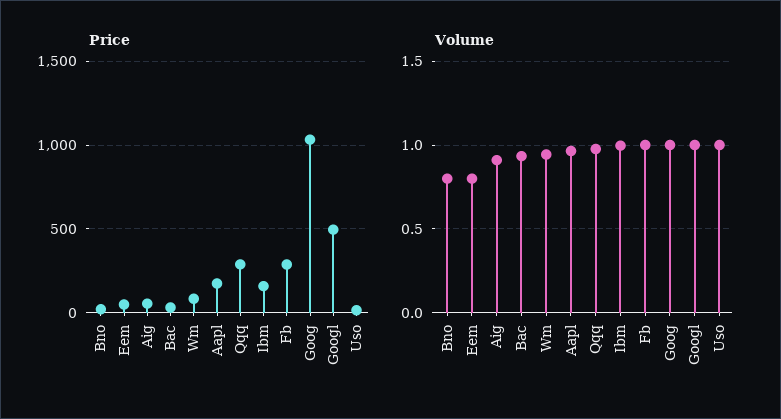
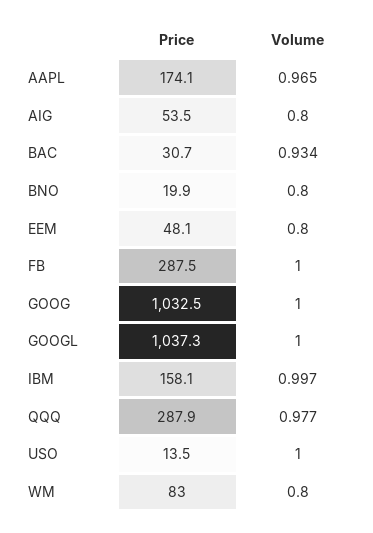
  {
    "Price": {
      "Bno": 19.9,
      "Eem": 48.1,
      "Aig": 53.5,
      "Bac": 30.7,
      "Wm": 83,
      "Aapl": 174.1,
      "Qqq": 287.9,
      "Ibm": 158.1,
      "Fb": 287.5,
      "Goog": 1032.5,
-     "Googl": 500,
+     "Googl": 1037.3,
      "Uso": 13.5
    },
    "Volume": {
      "Bno": 0.8,
      "Eem": 0.8,
-     "Aig": 0.9,
+     "Aig": 0.8,
      "Bac": 0.934,
-     "Wm": 0.95,
+     "Wm": 0.8,
      "Aapl": 0.965,
      "Qqq": 0.977,
      "Ibm": 0.997,
      "Fb": 1,
      "Goog": 1,
      "Googl": 1,
      "Uso": 1
    }
  }

